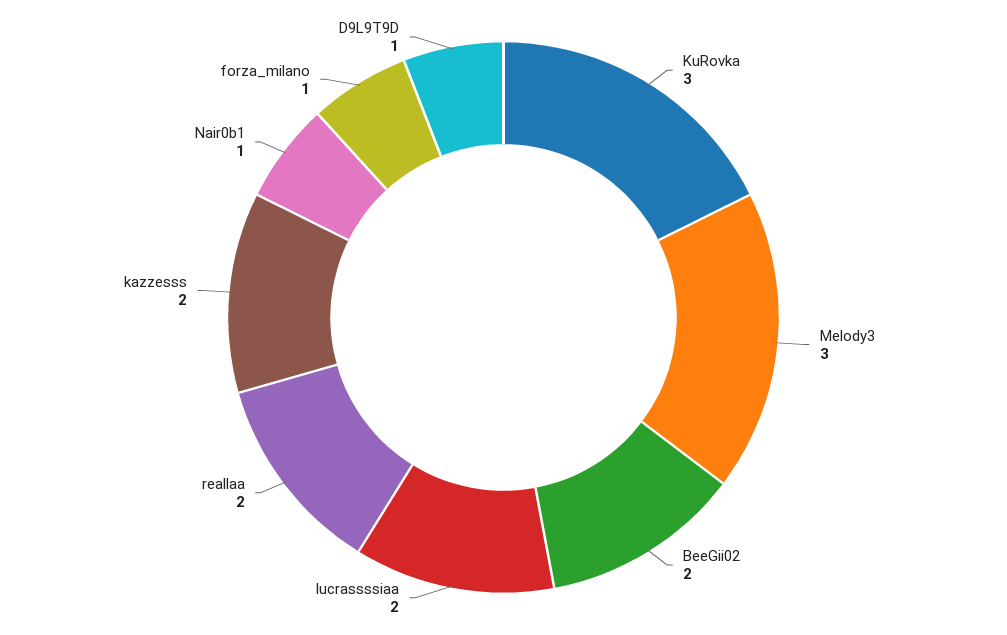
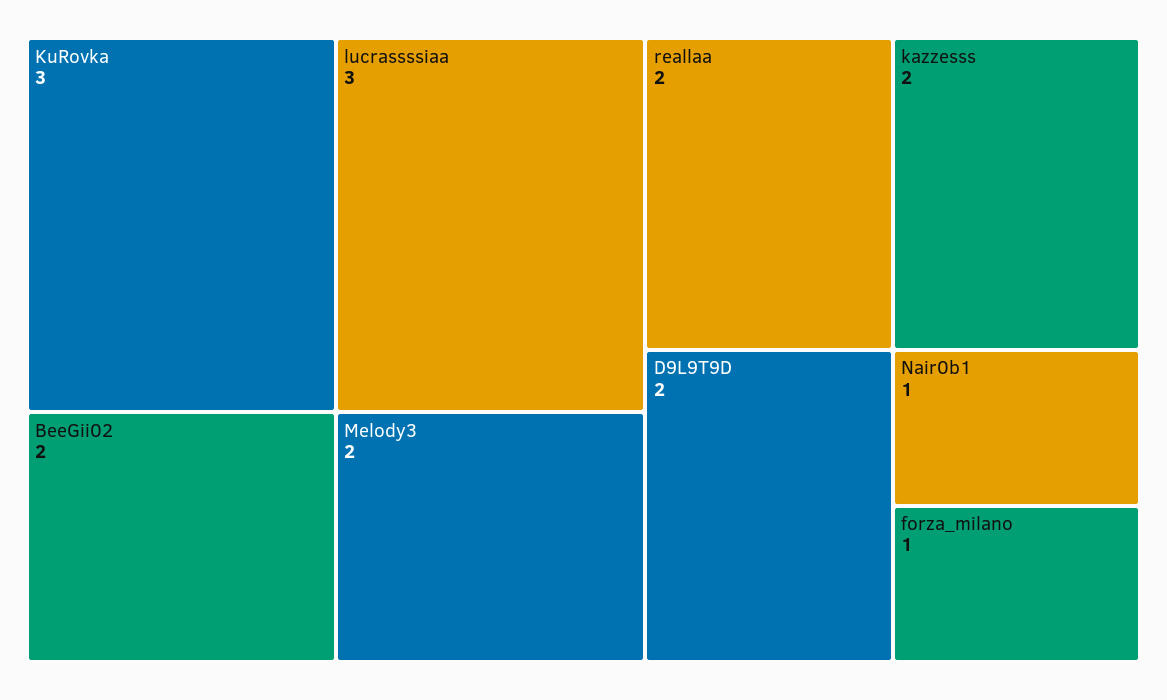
  {
    "KuRovka": 3,
-   "Melody3": 3,
+   "Melody3": 2,
    "BeeGii02": 2,
-   "lucrassssiaa": 2,
+   "lucrassssiaa": 3,
    "reallaa": 2,
    "kazzesss": 2,
    "Nair0b1": 1,
    "forza_milano": 1,
-   "D9L9T9D": 1
+   "D9L9T9D": 2
  }

